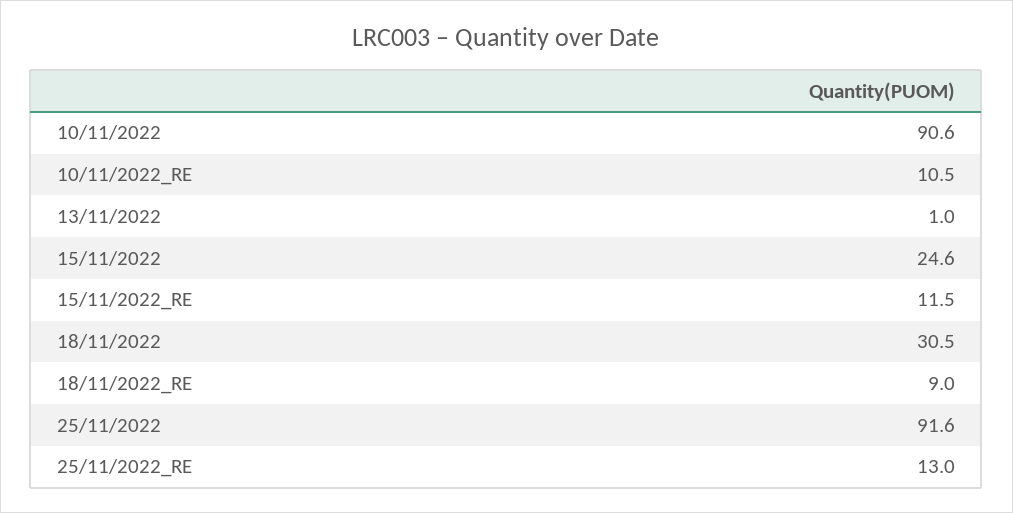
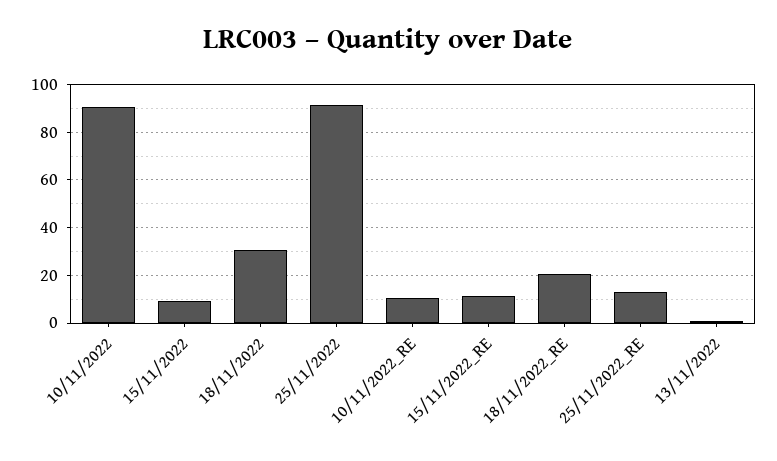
  {
    "10/11/2022": 90.6,
    "10/11/2022_RE": 10.5,
    "13/11/2022": 1,
-   "15/11/2022": 24.6,
+   "15/11/2022": 10,
    "15/11/2022_RE": 11.5,
    "18/11/2022": 30.5,
-   "18/11/2022_RE": 9,
+   "18/11/2022_RE": 20,
    "25/11/2022": 91.6,
    "25/11/2022_RE": 13
  }

